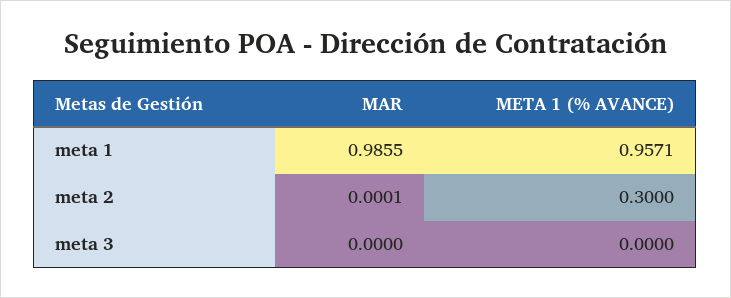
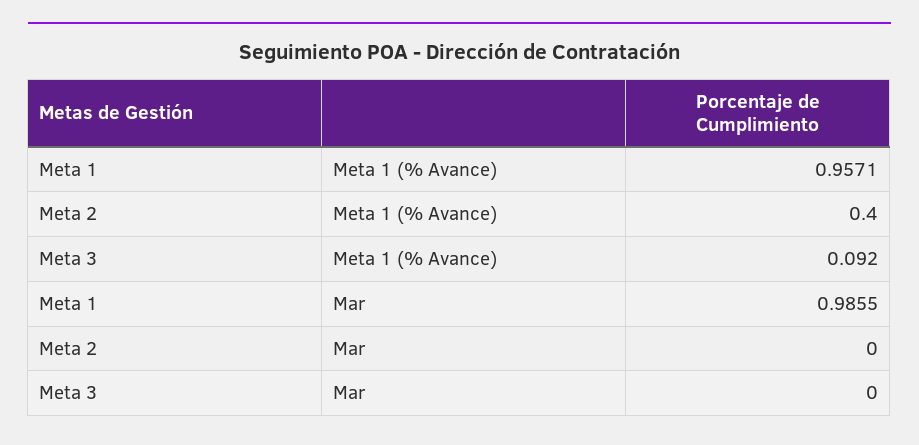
  {
    "MAR": {
      "meta 1": 0.9855,
-     "meta 2": 0.0001,
+     "meta 2": 0,
      "meta 3": 0
    },
    "META 1 (% AVANCE)": {
      "meta 1": 0.9571,
-     "meta 2": 0.3,
+     "meta 2": 0.4,
-     "meta 3": 0
+     "meta 3": 0.092
    }
  }

